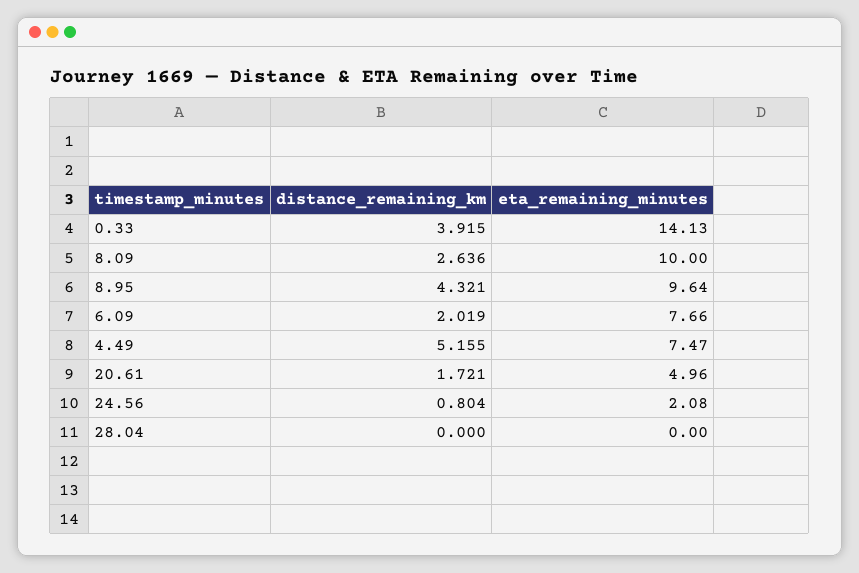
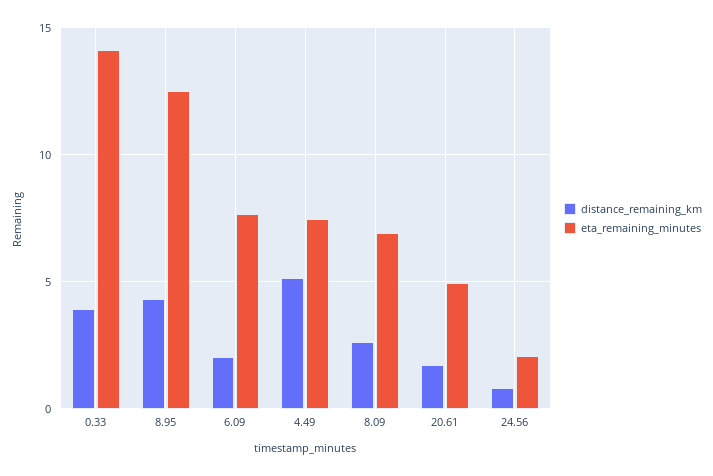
  {
    "distance_remaining_km": {
      "0.33": 3.915,
      "8.09": 2.636,
      "8.95": 4.321,
      "6.09": 2.019,
      "4.49": 5.155,
      "20.61": 1.721,
-     "24.56": 0.804,
+     "24.56": 0.804
-     "28.04": 0
    },
    "eta_remaining_minutes": {
      "0.33": 14.13,
-     "8.09": 10,
+     "8.09": 7,
-     "8.95": 9.64,
+     "8.95": 12.5,
      "6.09": 7.66,
      "4.49": 7.47,
      "20.61": 4.96,
-     "24.56": 2.08,
+     "24.56": 2.08
-     "28.04": 0
    }
  }

